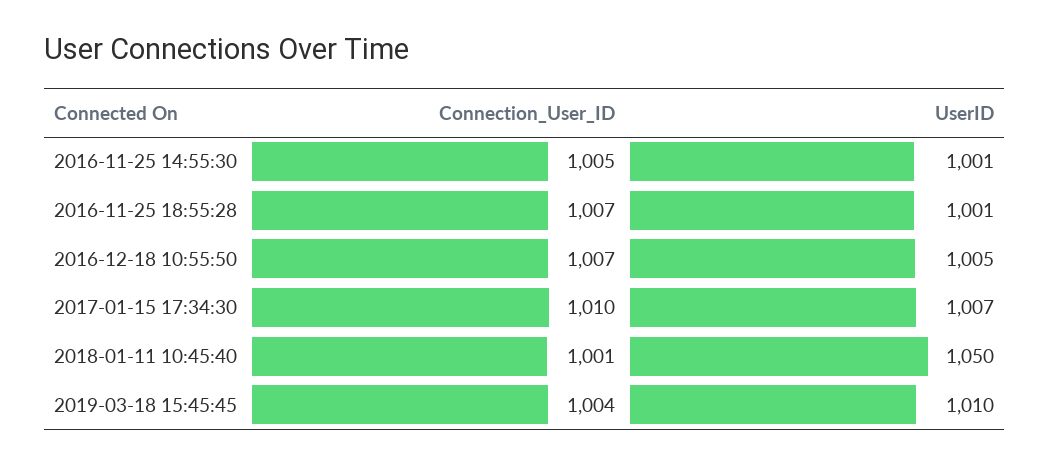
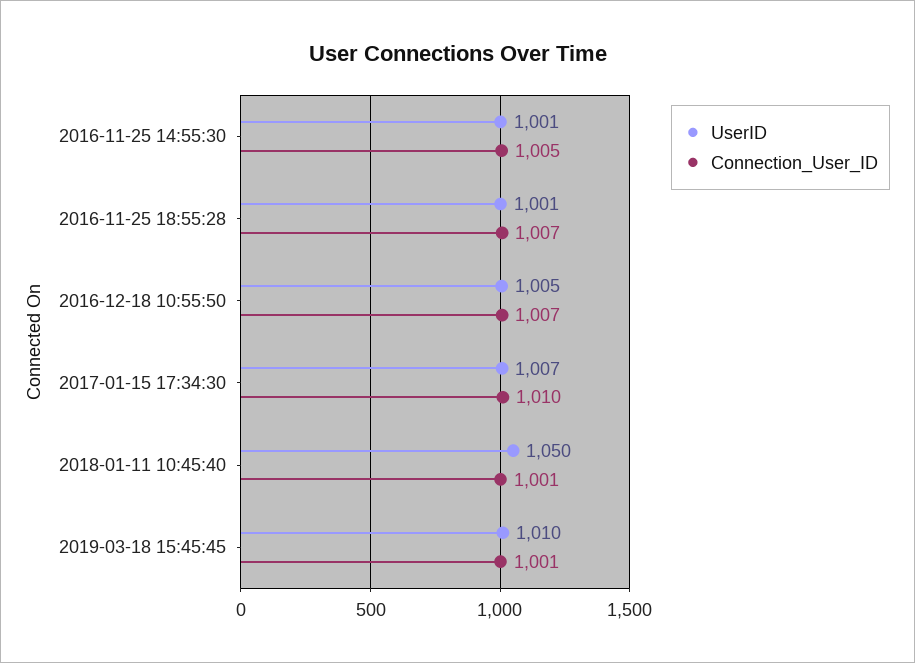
  {
    "Connection_User_ID": {
      "2016-11-25 14:55:30": 1005,
      "2016-11-25 18:55:28": 1007,
      "2016-12-18 10:55:50": 1007,
      "2017-01-15 17:34:30": 1010,
      "2018-01-11 10:45:40": 1001,
-     "2019-03-18 15:45:45": 1004
+     "2019-03-18 15:45:45": 1001
    },
    "UserID": {
      "2016-11-25 14:55:30": 1001,
      "2016-11-25 18:55:28": 1001,
      "2016-12-18 10:55:50": 1005,
      "2017-01-15 17:34:30": 1007,
      "2018-01-11 10:45:40": 1050,
      "2019-03-18 15:45:45": 1010
    }
  }

